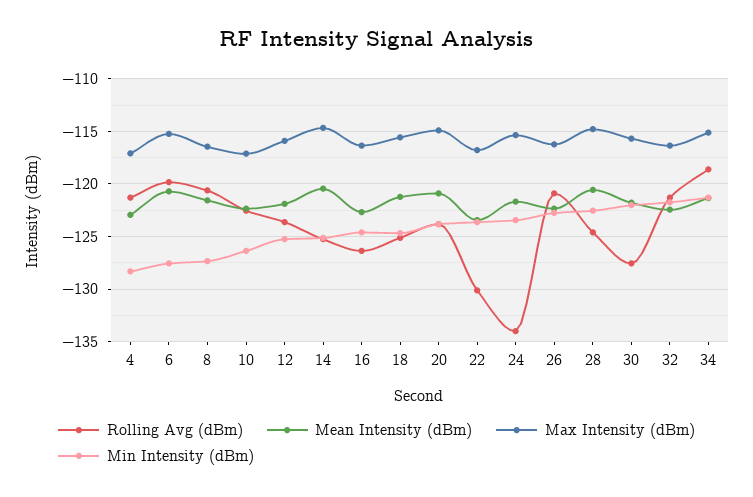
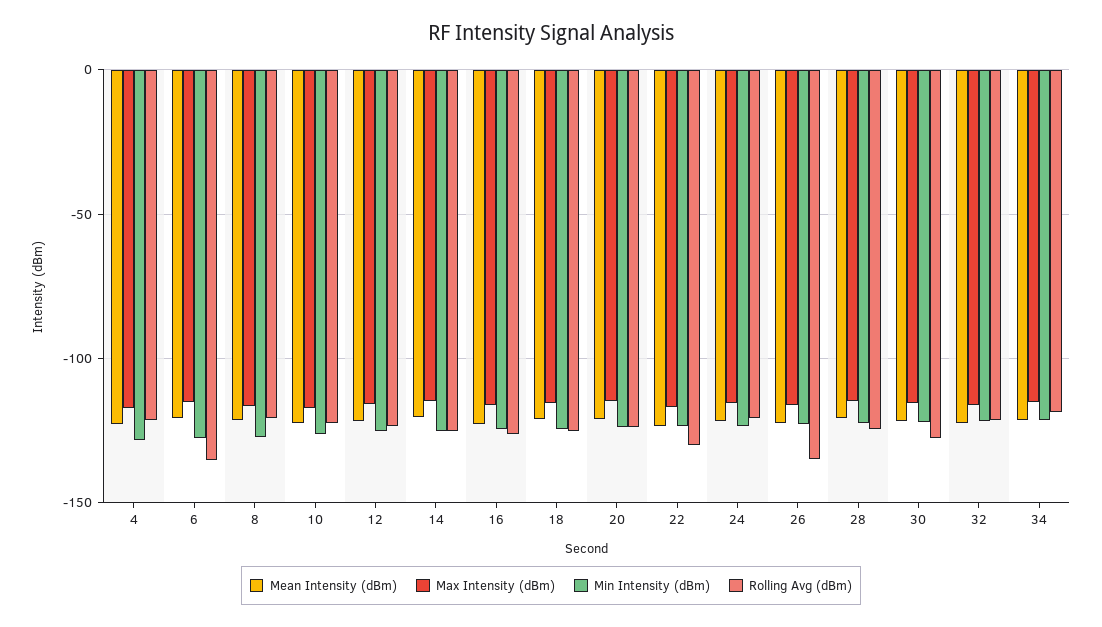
  {
    "Rolling Avg (dBm)": {
      "4": -121,
-     "6": -120,
+     "6": -135,
      "8": -121,
      "10": -123,
      "12": -124,
      "14": -125,
      "16": -126,
      "18": -125,
      "20": -124,
      "22": -130,
-     "24": -134,
+     "24": -120,
-     "26": -121,
+     "26": -135,
      "28": -125,
      "30": -128,
      "32": -121,
      "34": -119
    },
    "Mean Intensity (dBm)": {
      "4": -123,
      "6": -121,
      "8": -122,
      "10": -122,
      "12": -122,
      "14": -120,
      "16": -123,
      "18": -121,
      "20": -121,
      "22": -123,
      "24": -122,
      "26": -122,
      "28": -121,
      "30": -122,
      "32": -122,
      "34": -121
    },
    "Max Intensity (dBm)": {
      "4": -117,
      "6": -115,
      "8": -116,
      "10": -117,
      "12": -116,
      "14": -115,
      "16": -116,
      "18": -116,
      "20": -115,
      "22": -117,
      "24": -115,
      "26": -116,
      "28": -115,
      "30": -116,
      "32": -116,
      "34": -115
    },
    "Min Intensity (dBm)": {
      "4": -128,
      "6": -128,
      "8": -127,
      "10": -126,
      "12": -125,
      "14": -125,
      "16": -125,
      "18": -125,
      "20": -124,
      "22": -124,
      "24": -123,
      "26": -123,
      "28": -123,
      "30": -122,
      "32": -122,
      "34": -121
    }
  }

